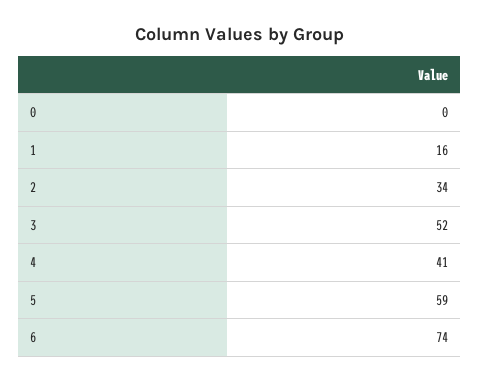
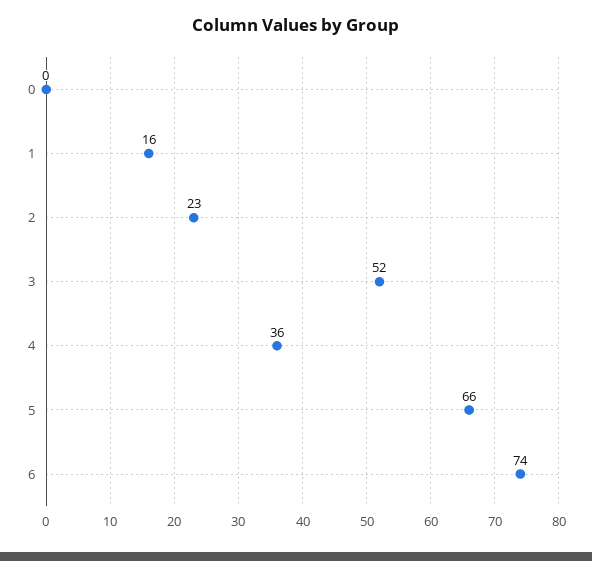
  {
    "0": 0,
    "1": 16,
-   "2": 34,
+   "2": 23,
    "3": 52,
-   "4": 41,
+   "4": 36,
-   "5": 59,
+   "5": 66,
    "6": 74
  }

